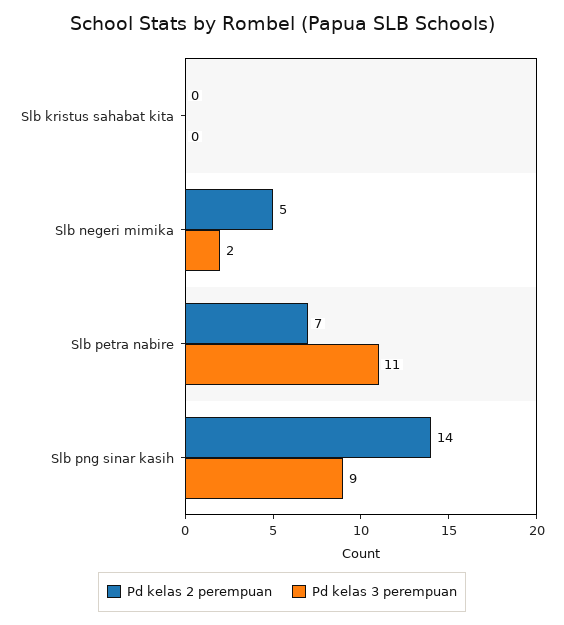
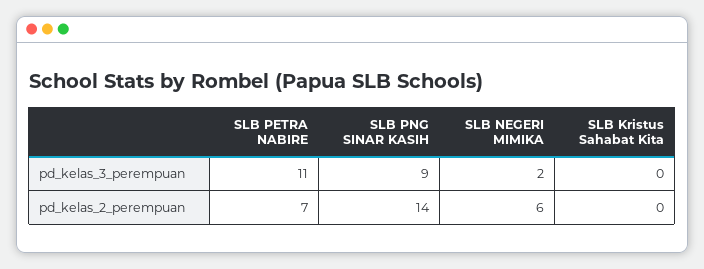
  {
    "Pd kelas 2 perempuan": {
      "Slb kristus sahabat kita": 0,
-     "Slb negeri mimika": 5,
+     "Slb negeri mimika": 6,
      "Slb petra nabire": 7,
      "Slb png sinar kasih": 14
    },
    "Pd kelas 3 perempuan": {
      "Slb kristus sahabat kita": 0,
      "Slb negeri mimika": 2,
      "Slb petra nabire": 11,
      "Slb png sinar kasih": 9
    }
  }

